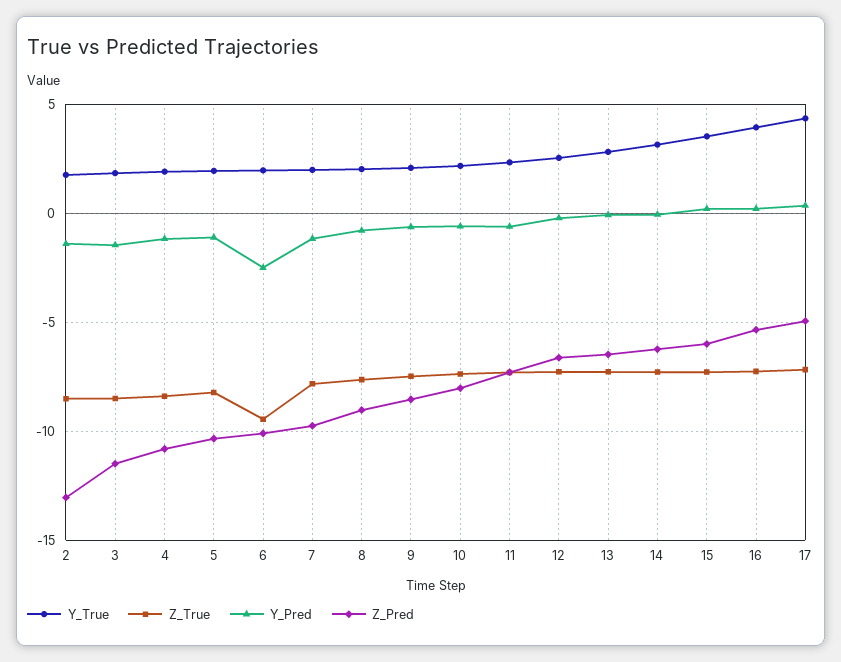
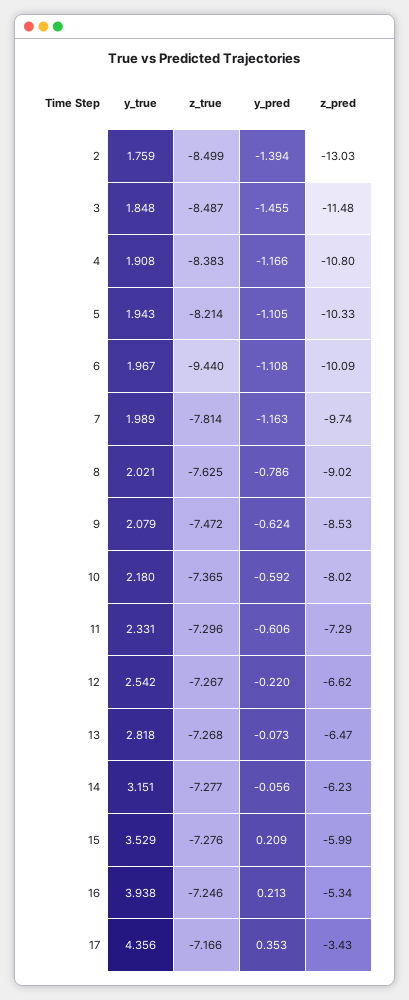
  {
    "Y_True": {
      "2": 1.759,
      "3": 1.848,
      "4": 1.908,
      "5": 1.943,
      "6": 1.967,
      "7": 1.989,
      "8": 2.021,
      "9": 2.079,
      "10": 2.18,
      "11": 2.331,
      "12": 2.542,
      "13": 2.818,
      "14": 3.151,
      "15": 3.529,
      "16": 3.938,
      "17": 4.356
    },
    "Z_True": {
      "2": -8.499,
      "3": -8.487,
      "4": -8.383,
      "5": -8.214,
      "6": -9.44,
      "7": -7.814,
      "8": -7.625,
      "9": -7.472,
      "10": -7.365,
      "11": -7.296,
      "12": -7.267,
      "13": -7.268,
      "14": -7.277,
      "15": -7.276,
      "16": -7.246,
      "17": -7.166
    },
    "Y_Pred": {
      "2": -1.394,
      "3": -1.455,
      "4": -1.166,
      "5": -1.105,
-     "6": -2.5,
+     "6": -1.108,
      "7": -1.163,
      "8": -0.786,
      "9": -0.624,
      "10": -0.592,
      "11": -0.606,
      "12": -0.22,
      "13": -0.073,
      "14": -0.056,
      "15": 0.209,
      "16": 0.213,
      "17": 0.353
    },
    "Z_Pred": {
      "2": -13.03,
      "3": -11.48,
      "4": -10.8,
      "5": -10.33,
      "6": -10.09,
      "7": -9.74,
      "8": -9.02,
      "9": -8.53,
      "10": -8.02,
      "11": -7.29,
      "12": -6.62,
      "13": -6.47,
      "14": -6.23,
      "15": -5.99,
      "16": -5.34,
-     "17": -5
+     "17": -3.43
    }
  }

